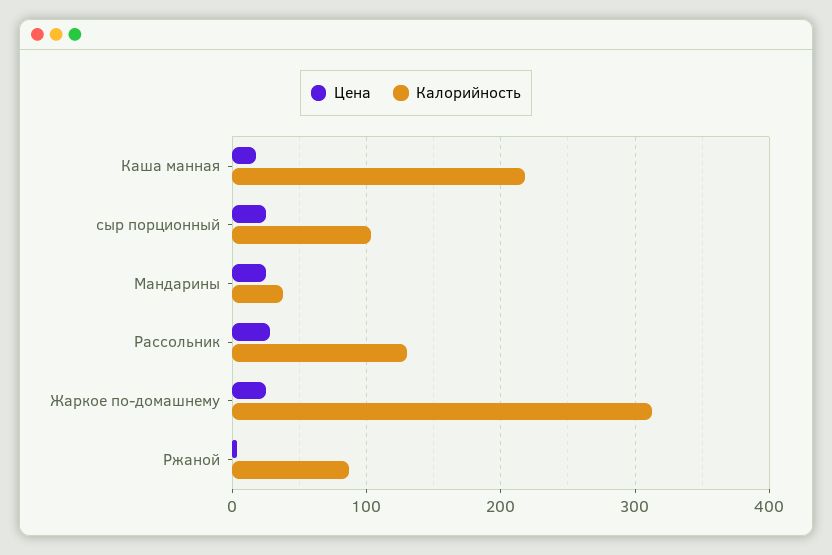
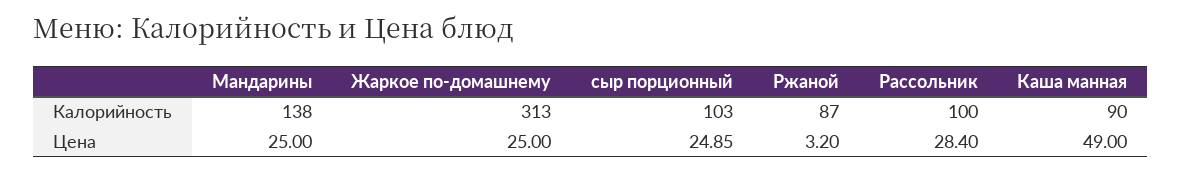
  {
    "Цена": {
-     "Каша манная": 20,
+     "Каша манная": 49,
      "сыр порционный": 24.85,
      "Мандарины": 25,
      "Рассольник": 28.4,
      "Жаркое по-домашнему": 25,
      "Ржаной": 3.2
    },
    "Калорийность": {
-     "Каша манная": 220,
+     "Каша манная": 90,
      "сыр порционный": 103,
-     "Мандарины": 40,
+     "Мандарины": 138,
-     "Рассольник": 130,
+     "Рассольник": 100,
      "Жаркое по-домашнему": 313,
      "Ржаной": 87
    }
  }

